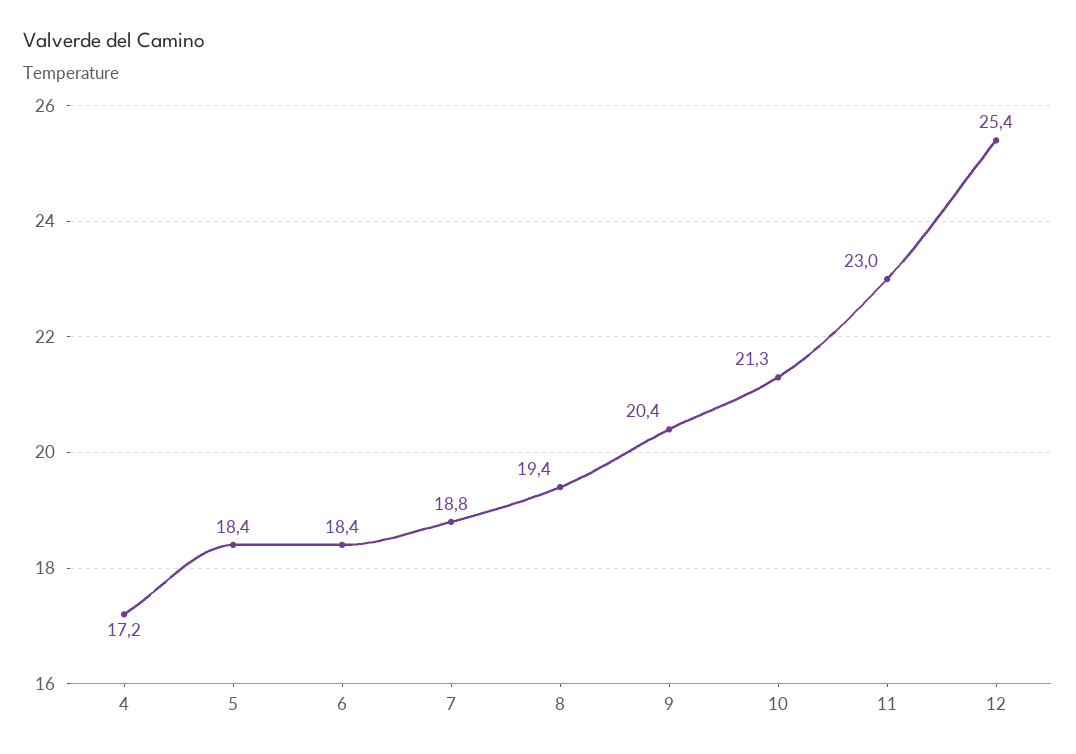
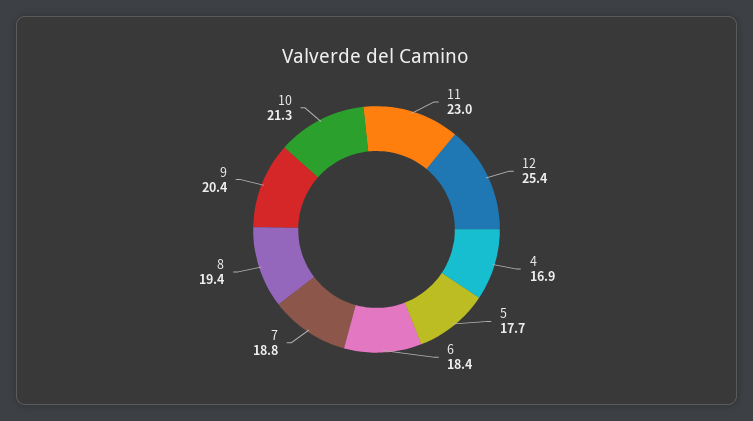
  {
-   "4": 17.2,
+   "4": 16.9,
-   "5": 18.4,
+   "5": 17.7,
    "6": 18.4,
    "7": 18.8,
    "8": 19.4,
    "9": 20.4,
    "10": 21.3,
    "11": 23,
    "12": 25.4
  }

